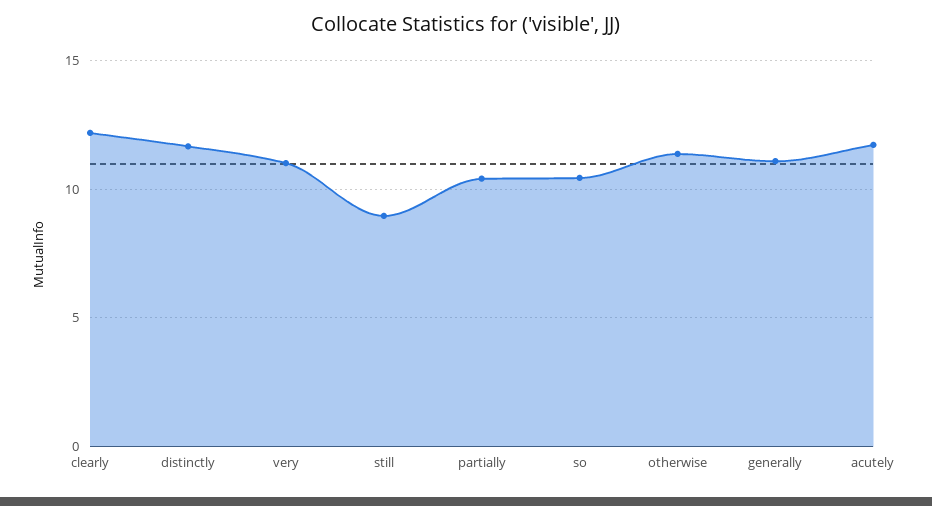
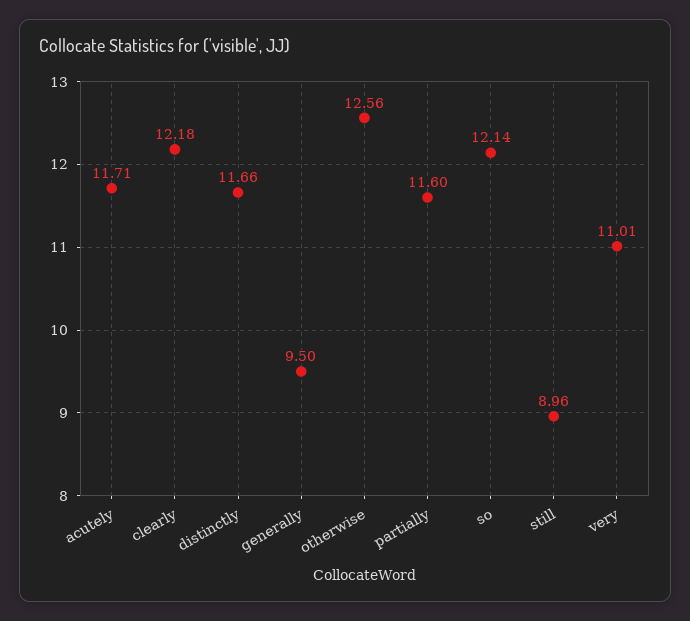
  {
    "clearly": 12.18,
    "distinctly": 11.66,
    "very": 11.01,
    "still": 8.96,
-   "partially": 10.5,
+   "partially": 11.6,
-   "so": 10.5,
+   "so": 12.14,
-   "otherwise": 11.5,
+   "otherwise": 12.56,
-   "generally": 11,
+   "generally": 9.5,
    "acutely": 11.71
  }

